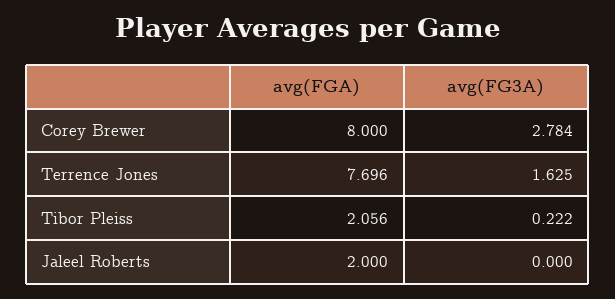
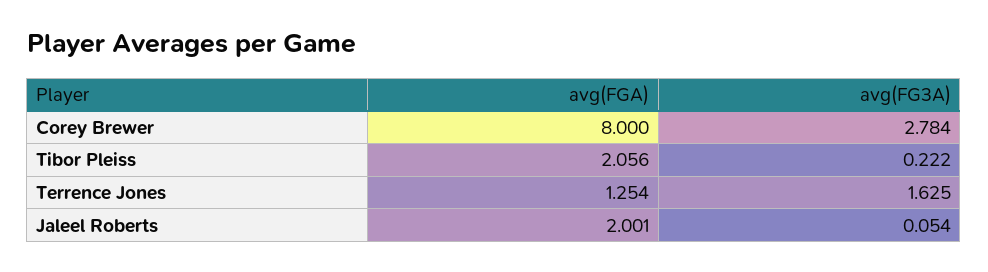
  {
    "avg(FGA)": {
      "Corey Brewer": 8,
-     "Terrence Jones": 7.696,
+     "Terrence Jones": 1.254,
      "Tibor Pleiss": 2.056,
-     "Jaleel Roberts": 2
+     "Jaleel Roberts": 2.001
    },
    "avg(FG3A)": {
      "Corey Brewer": 2.784,
      "Terrence Jones": 1.625,
      "Tibor Pleiss": 0.222,
-     "Jaleel Roberts": 0
+     "Jaleel Roberts": 0.054
    }
  }

